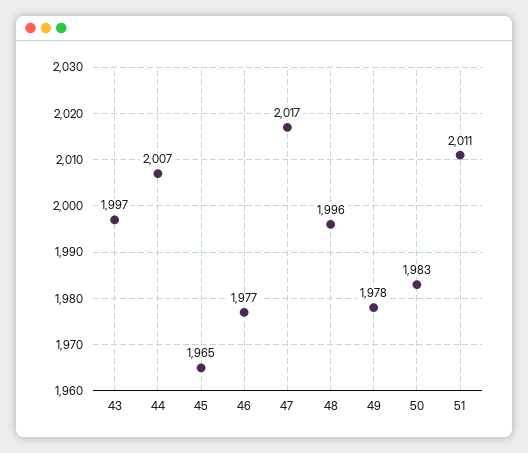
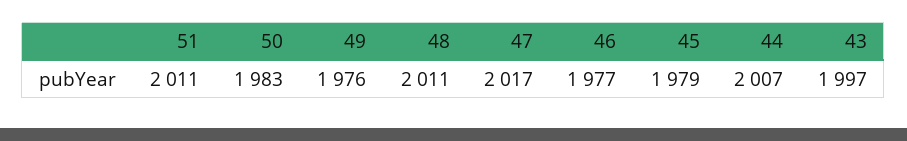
  {
    "43": 1997,
    "44": 2007,
-   "45": 1965,
+   "45": 1979,
    "46": 1977,
    "47": 2017,
-   "48": 1996,
+   "48": 2011,
-   "49": 1978,
+   "49": 1976,
    "50": 1983,
    "51": 2011
  }

